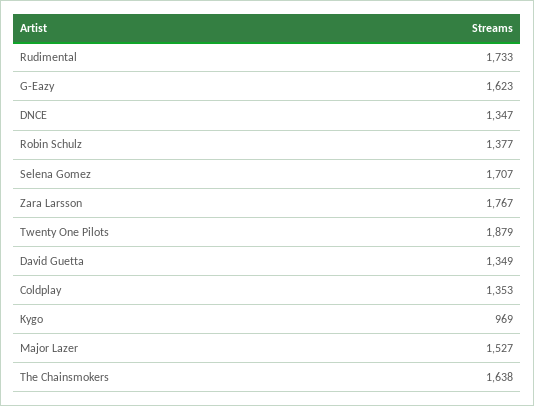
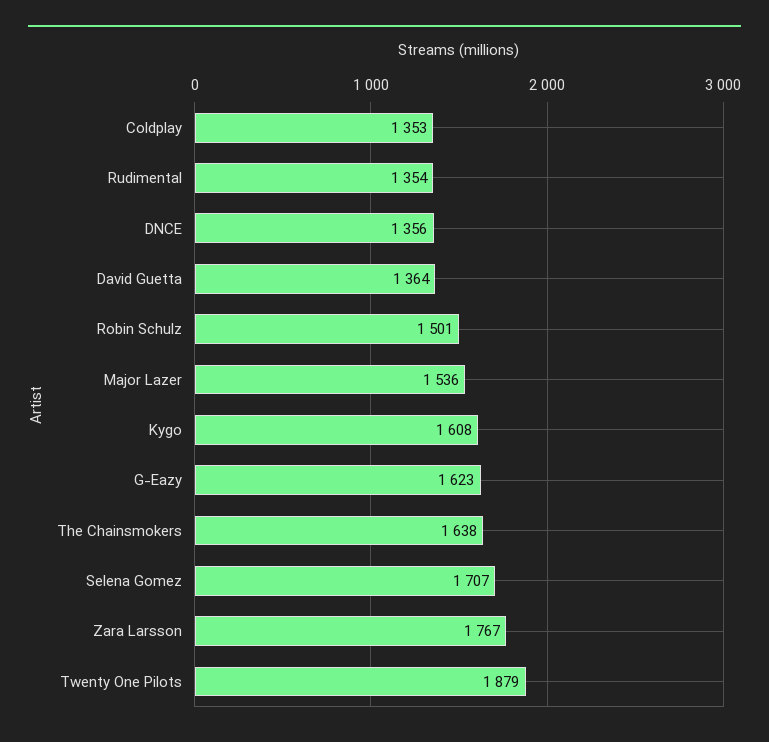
  {
-   "Rudimental": 1733,
+   "Rudimental": 1354,
    "G-Eazy": 1623,
-   "DNCE": 1347,
+   "DNCE": 1356,
-   "Robin Schulz": 1377,
+   "Robin Schulz": 1501,
    "Selena Gomez": 1707,
    "Zara Larsson": 1767,
    "Twenty One Pilots": 1879,
-   "David Guetta": 1349,
+   "David Guetta": 1364,
    "Coldplay": 1353,
-   "Kygo": 969,
+   "Kygo": 1608,
-   "Major Lazer": 1527,
+   "Major Lazer": 1536,
    "The Chainsmokers": 1638
  }

